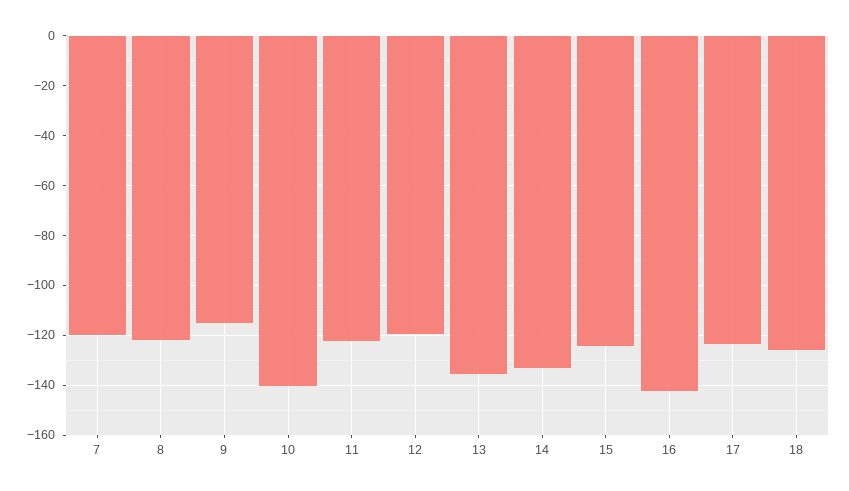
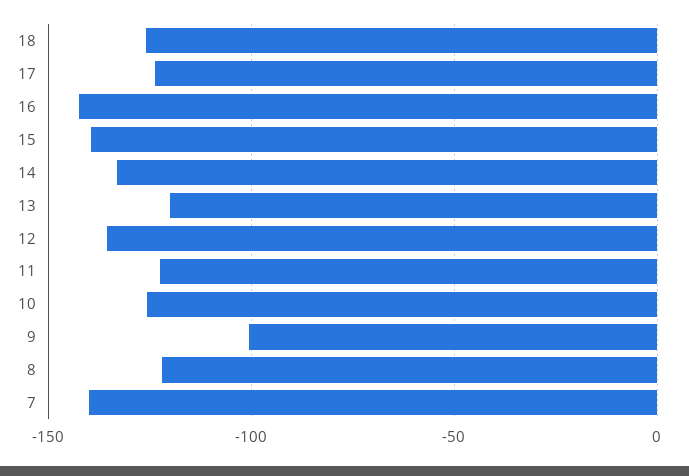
  {
-   "7": -120,
+   "7": -140,
    "8": -122.5,
-   "9": -115,
+   "9": -100,
-   "10": -140,
+   "10": -125,
    "11": -122.5,
-   "12": -120,
+   "12": -135,
-   "13": -135,
+   "13": -120,
    "14": -132.5,
-   "15": -125,
+   "15": -140,
    "16": -142.5,
    "17": -122.5,
    "18": -125
  }

